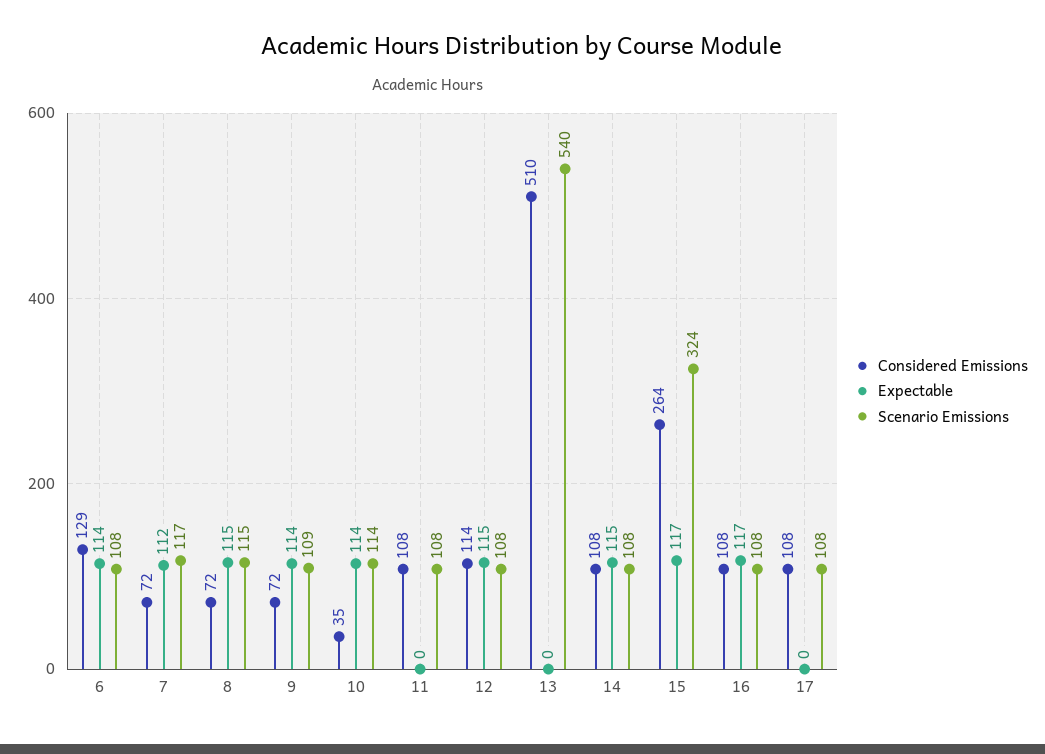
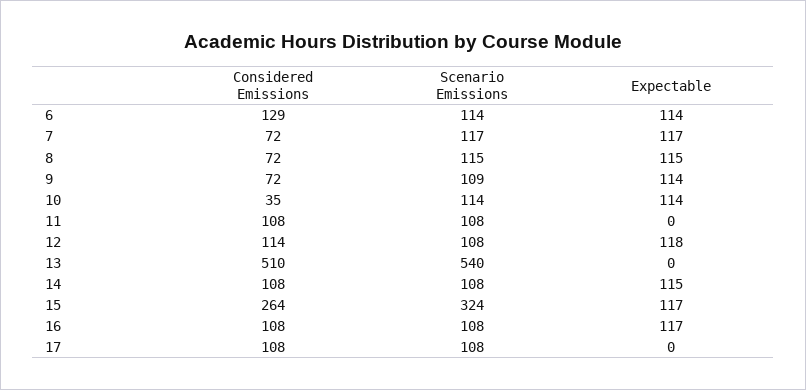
  {
    "Considered Emissions": {
      "6": 129,
      "7": 72,
      "8": 72,
      "9": 72,
      "10": 35,
      "11": 108,
      "12": 114,
      "13": 510,
      "14": 108,
      "15": 264,
      "16": 108,
      "17": 108
    },
    "Expectable": {
      "6": 114,
-     "7": 112,
+     "7": 117,
      "8": 115,
      "9": 114,
      "10": 114,
      "11": 0,
-     "12": 115,
+     "12": 118,
      "13": 0,
      "14": 115,
      "15": 117,
      "16": 117,
      "17": 0
    },
    "Scenario Emissions": {
-     "6": 108,
+     "6": 114,
      "7": 117,
      "8": 115,
      "9": 109,
      "10": 114,
      "11": 108,
      "12": 108,
      "13": 540,
      "14": 108,
      "15": 324,
      "16": 108,
      "17": 108
    }
  }

